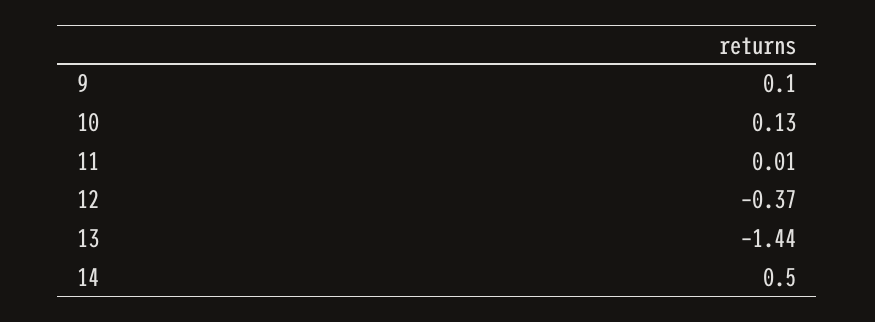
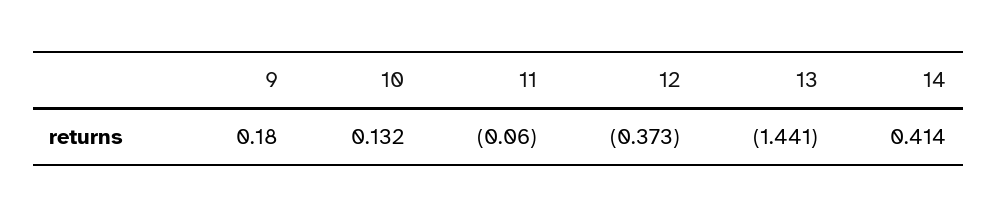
  {
-   "9": 0.1,
+   "9": 0.18,
    "10": 0.132,
-   "11": 0.01,
+   "11": -0.06,
    "12": -0.373,
    "13": -1.441,
-   "14": 0.5
+   "14": 0.414
  }

